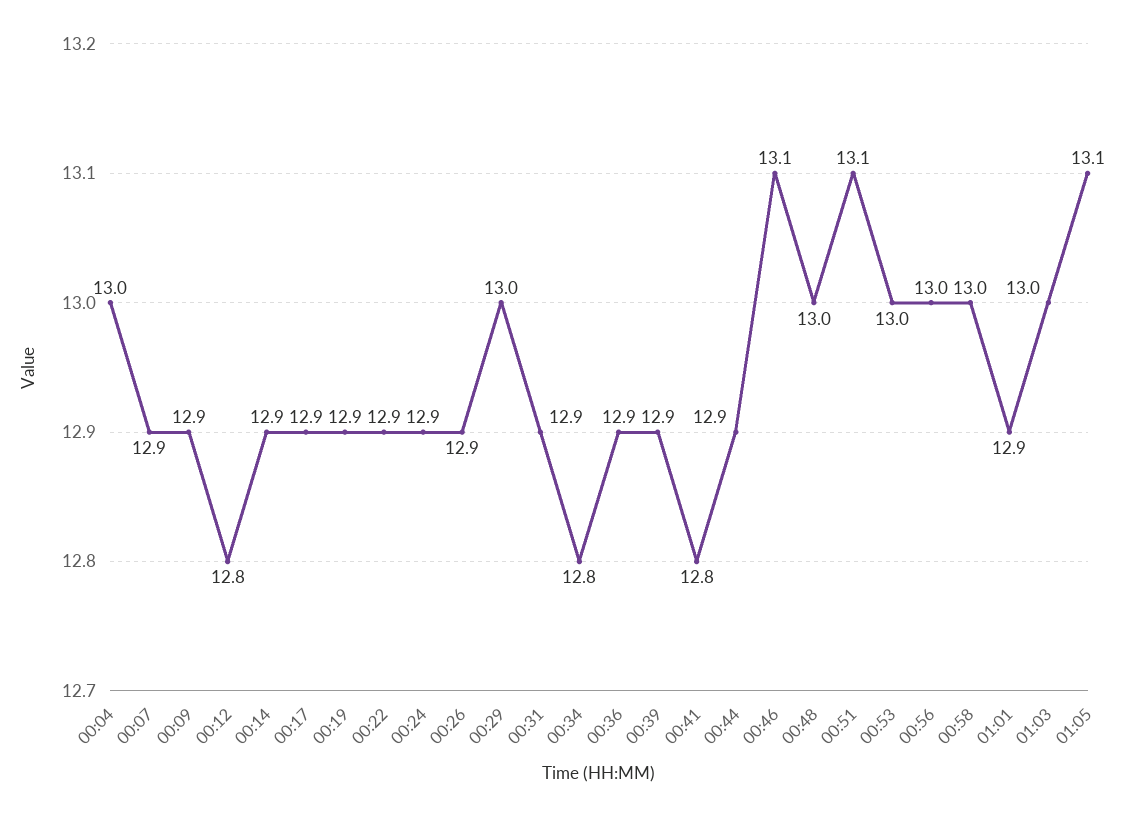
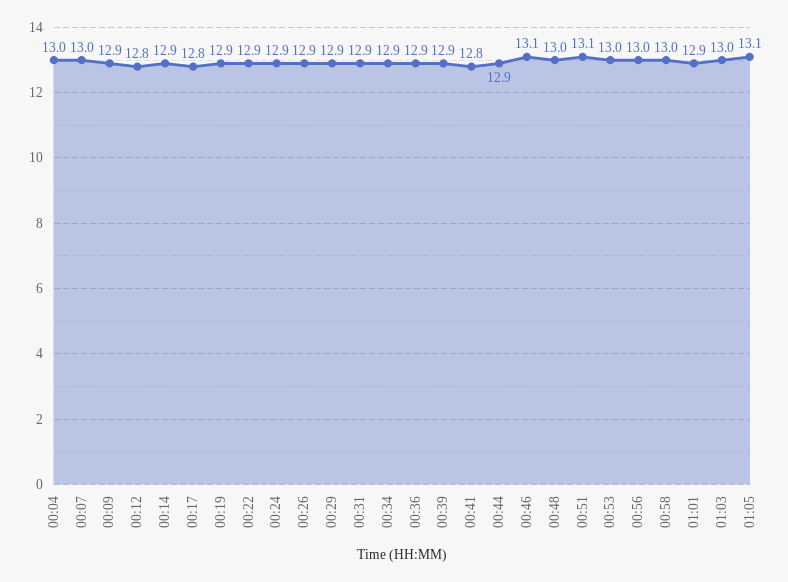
  {
    "00:04": 13,
-   "00:07": 12.9,
+   "00:07": 13,
    "00:09": 12.9,
    "00:12": 12.8,
    "00:14": 12.9,
-   "00:17": 12.9,
+   "00:17": 12.8,
    "00:19": 12.9,
    "00:22": 12.9,
    "00:24": 12.9,
    "00:26": 12.9,
-   "00:29": 13,
+   "00:29": 12.9,
    "00:31": 12.9,
-   "00:34": 12.8,
+   "00:34": 12.9,
    "00:36": 12.9,
    "00:39": 12.9,
    "00:41": 12.8,
    "00:44": 12.9,
    "00:46": 13.1,
    "00:48": 13,
    "00:51": 13.1,
    "00:53": 13,
    "00:56": 13,
    "00:58": 13,
    "01:01": 12.9,
    "01:03": 13,
    "01:05": 13.1
  }

